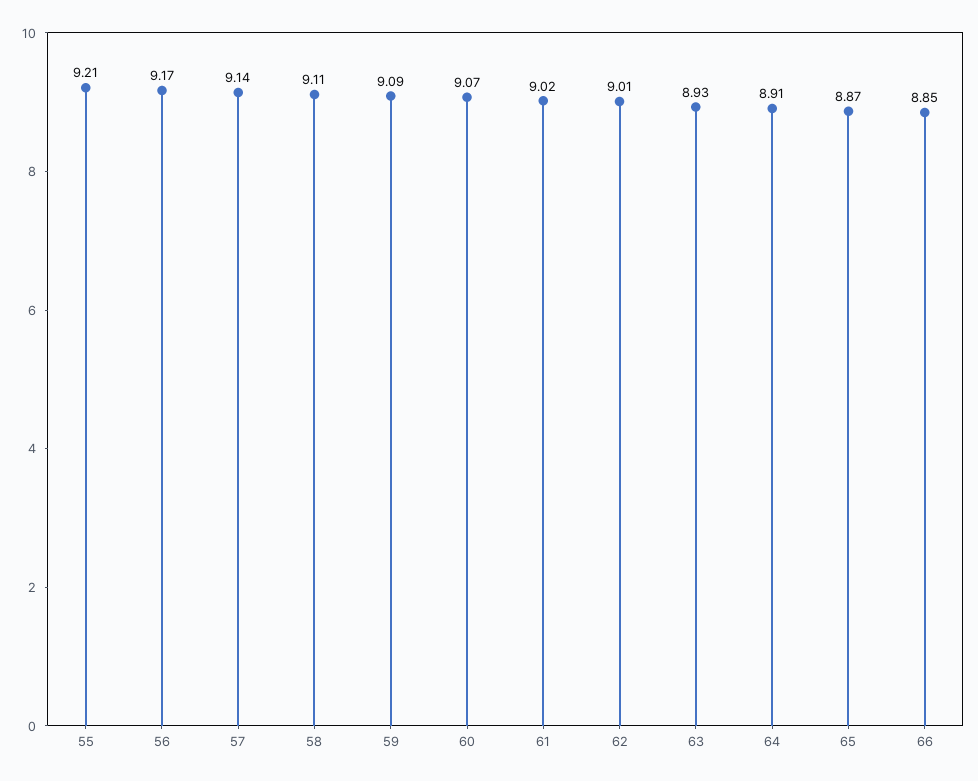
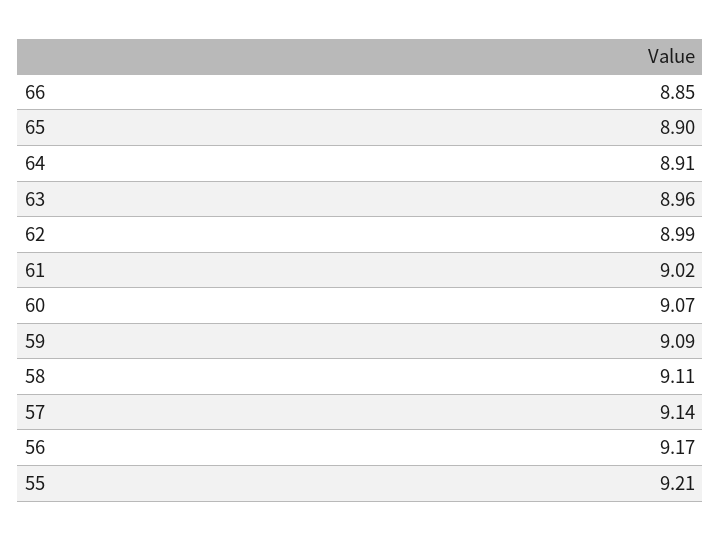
  {
    "55": 9.21,
    "56": 9.17,
    "57": 9.14,
    "58": 9.11,
    "59": 9.09,
    "60": 9.07,
    "61": 9.02,
-   "62": 9.01,
+   "62": 8.99,
-   "63": 8.93,
+   "63": 8.96,
    "64": 8.91,
-   "65": 8.87,
+   "65": 8.9,
    "66": 8.85
  }

